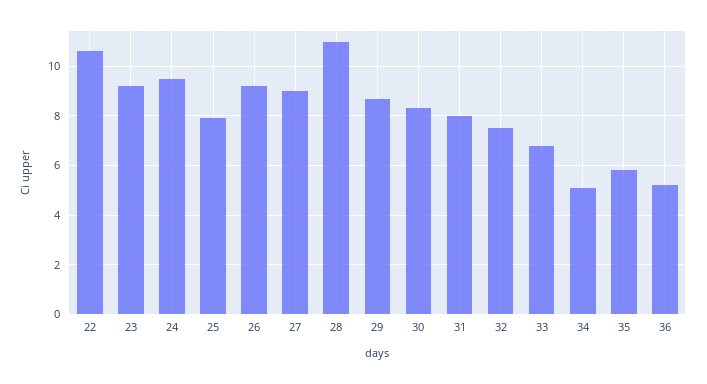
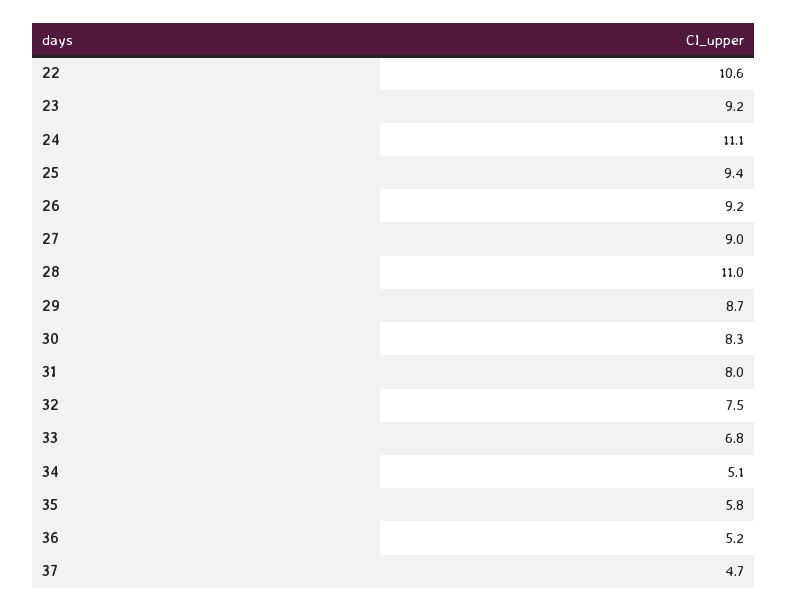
  {
    "22": 10.6,
    "23": 9.2,
-   "24": 9.5,
+   "24": 11.1,
-   "25": 8,
+   "25": 9.4,
    "26": 9.2,
    "27": 9,
    "28": 11,
    "29": 8.7,
    "30": 8.3,
    "31": 8,
    "32": 7.5,
    "33": 6.8,
    "34": 5.1,
    "35": 5.8,
-   "36": 5.2
+   "36": 5.2,
+   "37": 4.7
  }

